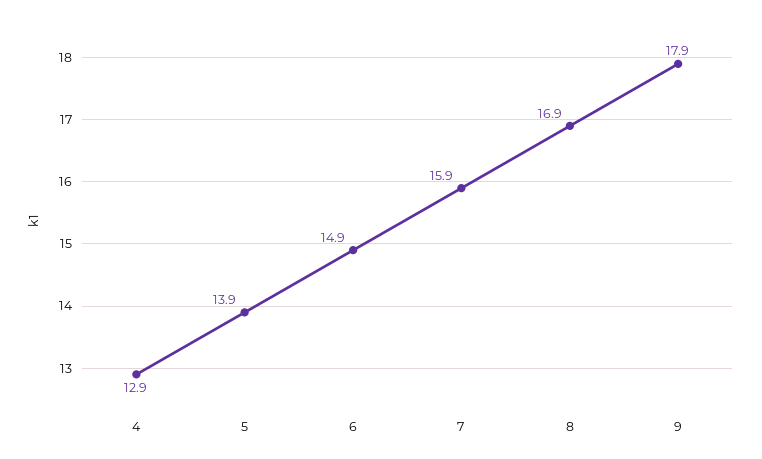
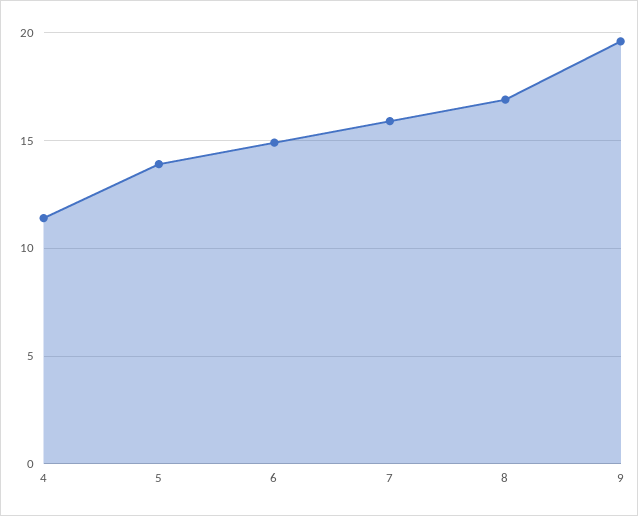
  {
-   "4": 12.9,
+   "4": 11.5,
    "5": 13.9,
    "6": 14.9,
    "7": 15.9,
    "8": 16.9,
-   "9": 17.9
+   "9": 19.5
  }

